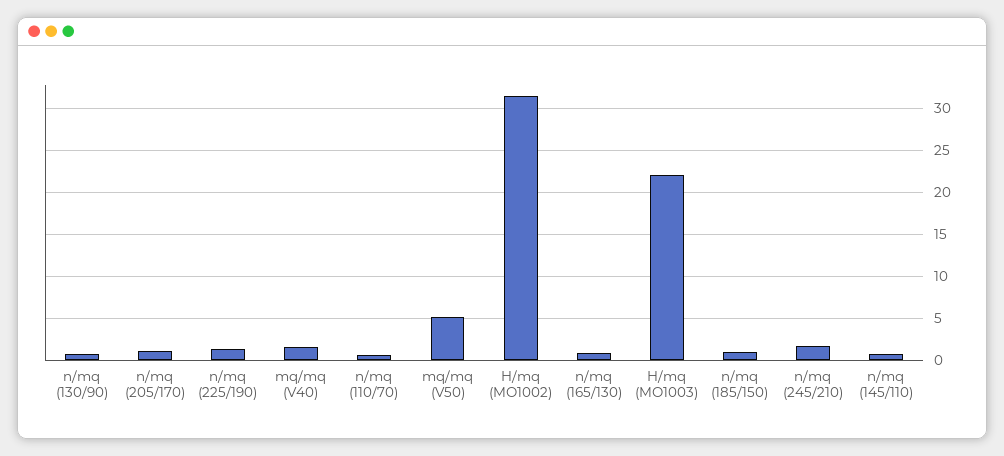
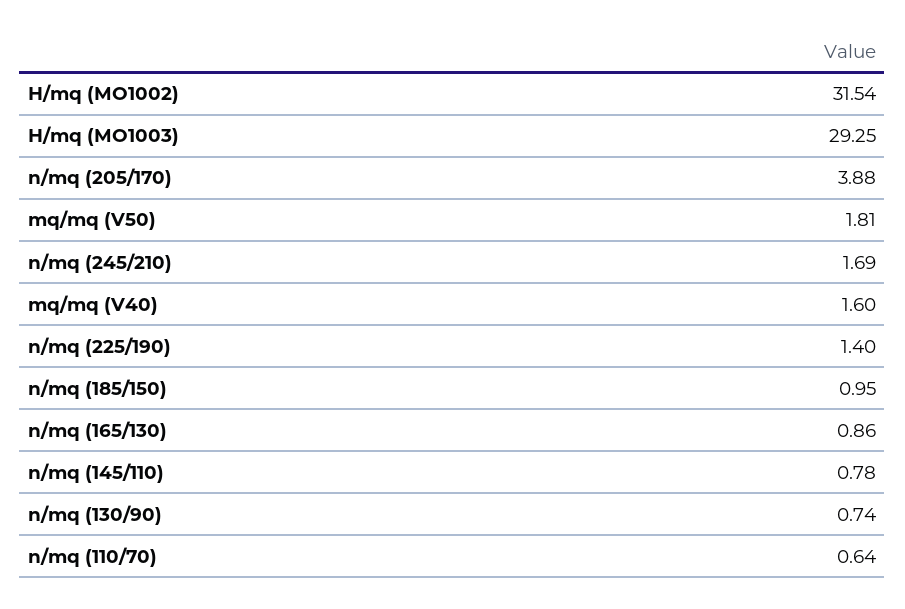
  {
    "n/mq (130/90)": 0.74,
-   "n/mq (205/170)": 1,
+   "n/mq (205/170)": 3.88,
    "n/mq (225/190)": 1.4,
    "mq/mq (V40)": 1.6,
    "n/mq (110/70)": 0.64,
-   "mq/mq (V50)": 5,
+   "mq/mq (V50)": 1.81,
    "H/mq (MO1002)": 31.54,
    "n/mq (165/130)": 0.86,
-   "H/mq (MO1003)": 22,
+   "H/mq (MO1003)": 29.25,
    "n/mq (185/150)": 0.95,
    "n/mq (245/210)": 1.69,
    "n/mq (145/110)": 0.78
  }

